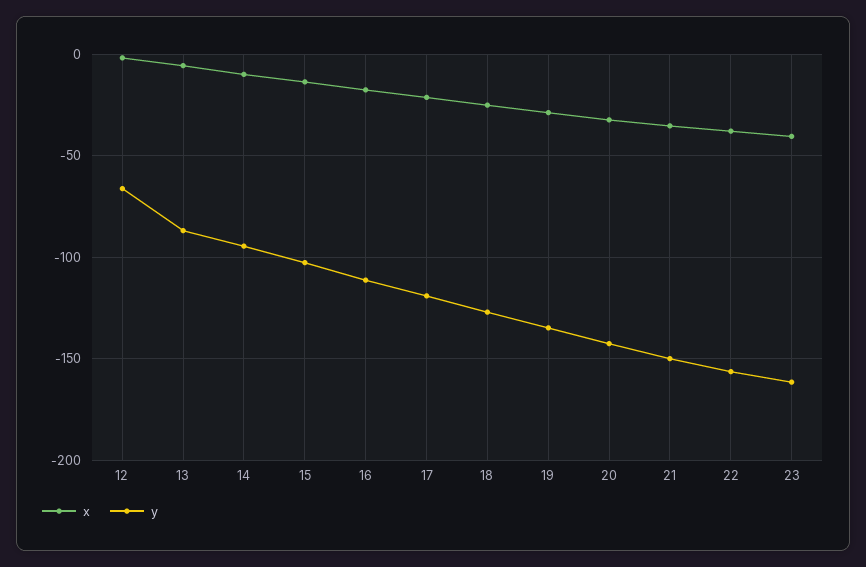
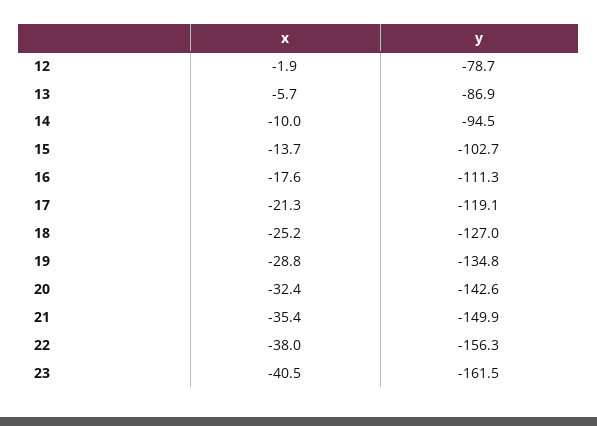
  {
    "x": {
      "12": -1.9,
      "13": -5.7,
      "14": -10,
      "15": -13.7,
      "16": -17.6,
      "17": -21.3,
      "18": -25.2,
      "19": -28.8,
      "20": -32.4,
      "21": -35.4,
      "22": -38,
      "23": -40.5
    },
    "y": {
-     "12": -65,
+     "12": -78.7,
      "13": -86.9,
      "14": -94.5,
      "15": -102.7,
      "16": -111.3,
      "17": -119.1,
      "18": -127,
      "19": -134.8,
      "20": -142.6,
      "21": -149.9,
      "22": -156.3,
      "23": -161.5
    }
  }

